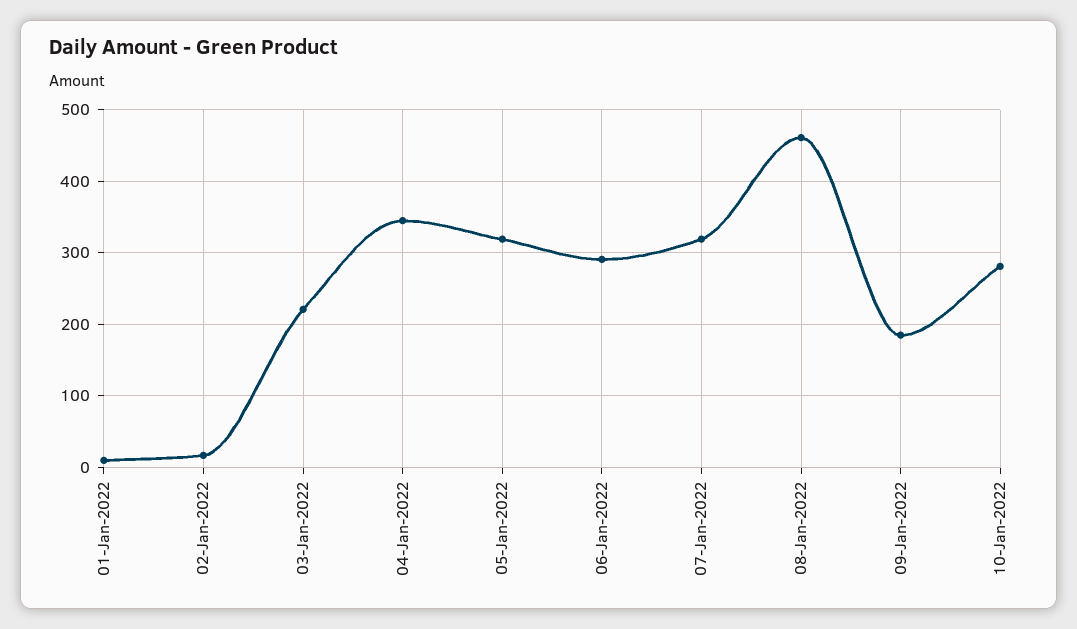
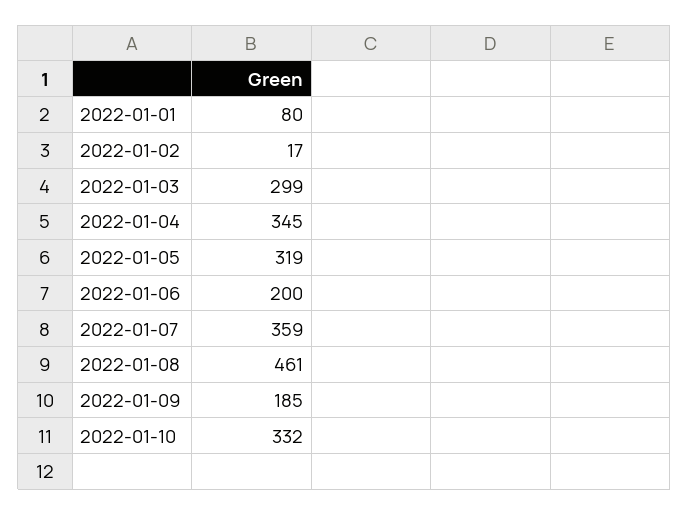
  {
-   "01-Jan-2022": 10,
+   "01-Jan-2022": 80,
    "02-Jan-2022": 17,
-   "03-Jan-2022": 220,
+   "03-Jan-2022": 299,
    "04-Jan-2022": 345,
    "05-Jan-2022": 319,
-   "06-Jan-2022": 290,
+   "06-Jan-2022": 200,
-   "07-Jan-2022": 320,
+   "07-Jan-2022": 359,
    "08-Jan-2022": 461,
    "09-Jan-2022": 185,
-   "10-Jan-2022": 280
+   "10-Jan-2022": 332
  }

